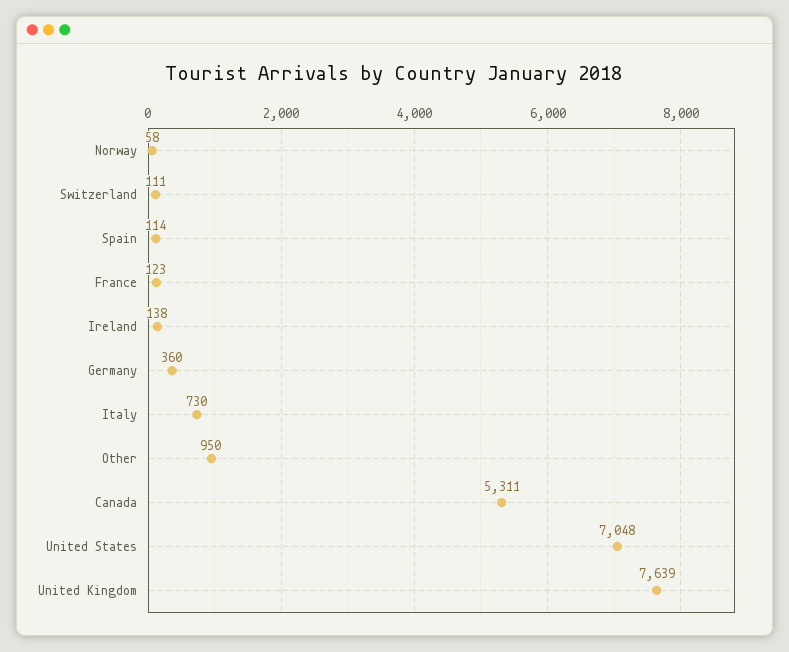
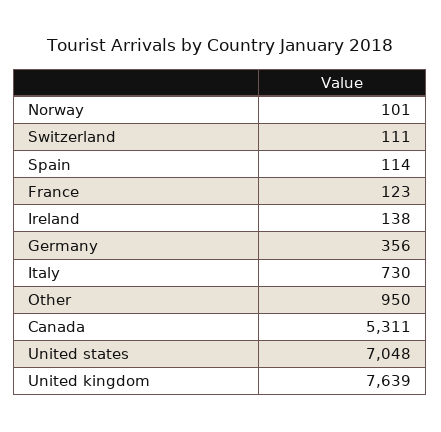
  {
-   "Norway": 58,
+   "Norway": 101,
    "Switzerland": 111,
    "Spain": 114,
    "France": 123,
    "Ireland": 138,
-   "Germany": 360,
+   "Germany": 356,
    "Italy": 730,
    "Other": 950,
    "Canada": 5311,
    "United States": 7048,
    "United Kingdom": 7639
  }

